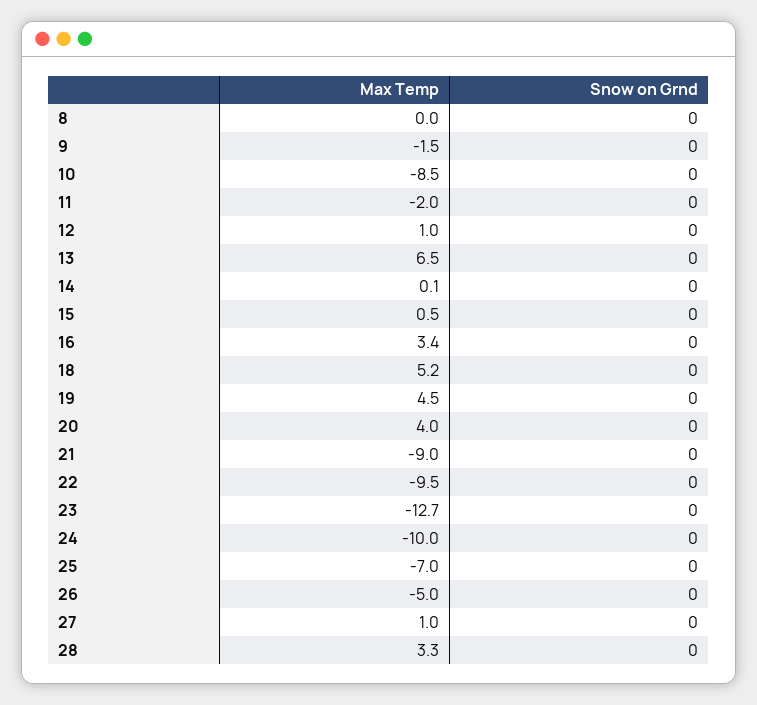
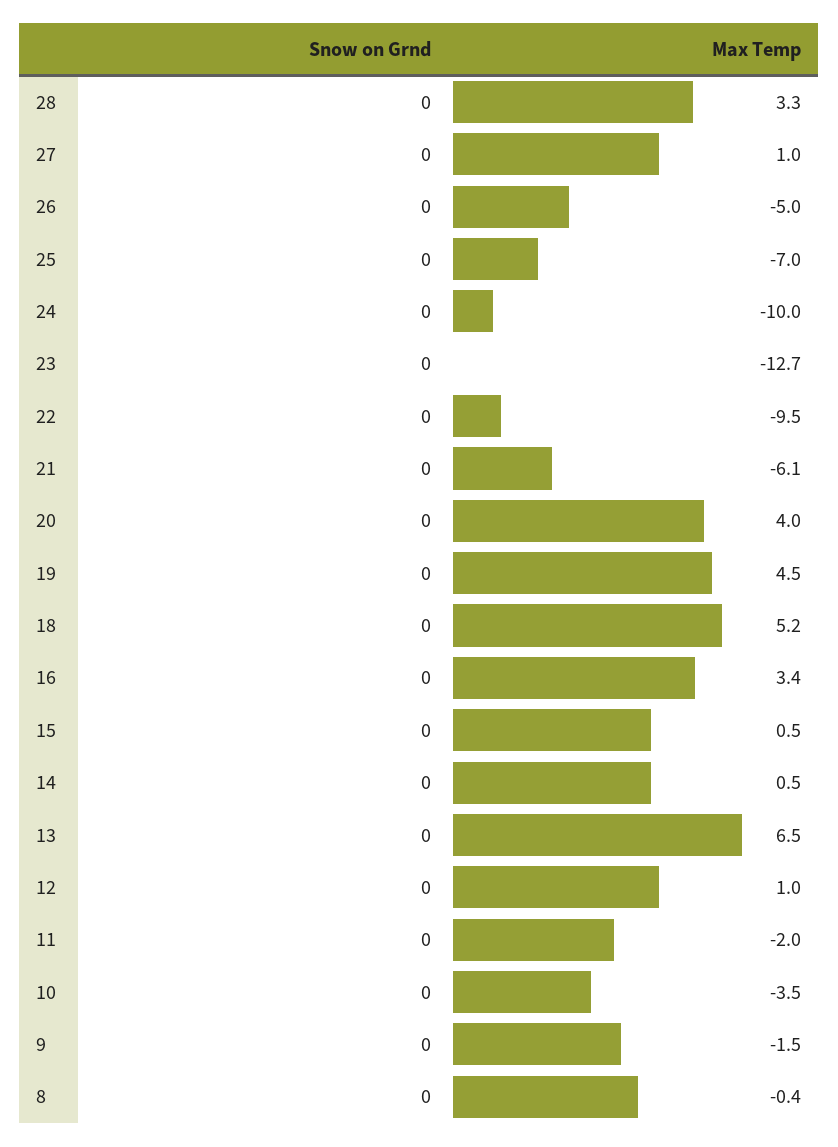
  {
    "Max Temp": {
-     "8": 0,
+     "8": -0.4,
      "9": -1.5,
-     "10": -8.5,
+     "10": -3.5,
      "11": -2,
      "12": 1,
      "13": 6.5,
-     "14": 0.1,
+     "14": 0.5,
      "15": 0.5,
      "16": 3.4,
      "18": 5.2,
      "19": 4.5,
      "20": 4,
-     "21": -9,
+     "21": -6.1,
      "22": -9.5,
      "23": -12.7,
      "24": -10,
      "25": -7,
      "26": -5,
      "27": 1,
      "28": 3.3
    },
    "Snow on Grnd": {
      "8": 0,
      "9": 0,
      "10": 0,
      "11": 0,
      "12": 0,
      "13": 0,
      "14": 0,
      "15": 0,
      "16": 0,
      "18": 0,
      "19": 0,
      "20": 0,
      "21": 0,
      "22": 0,
      "23": 0,
      "24": 0,
      "25": 0,
      "26": 0,
      "27": 0,
      "28": 0
    }
  }

